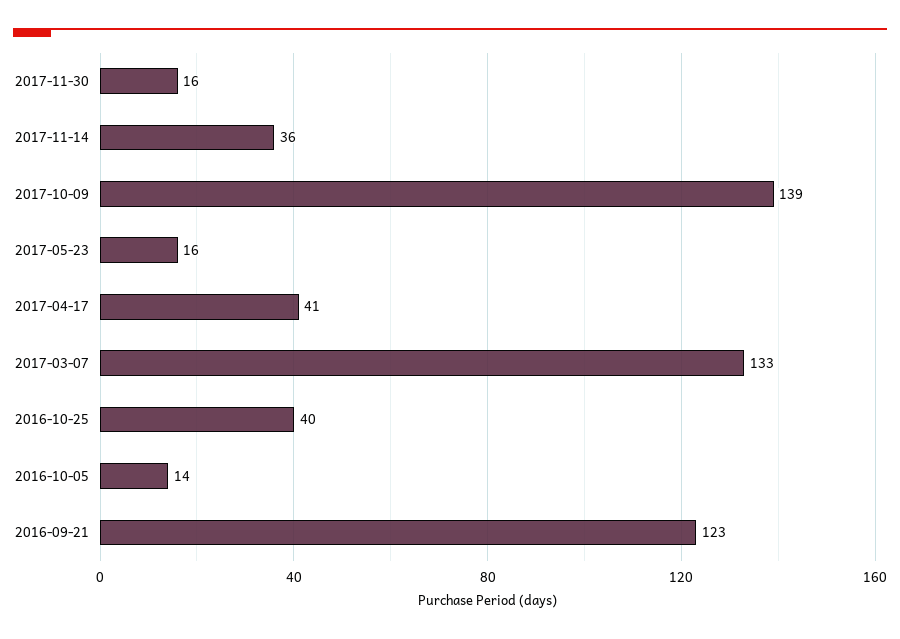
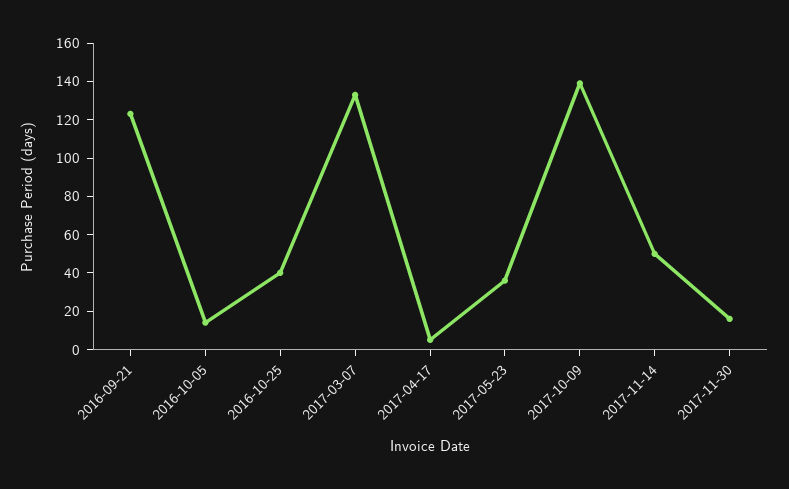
  {
    "2017-11-30": 16,
-   "2017-11-14": 36,
+   "2017-11-14": 50,
    "2017-10-09": 139,
-   "2017-05-23": 16,
+   "2017-05-23": 35,
-   "2017-04-17": 41,
+   "2017-04-17": 5,
    "2017-03-07": 133,
    "2016-10-25": 40,
    "2016-10-05": 14,
    "2016-09-21": 123
  }

